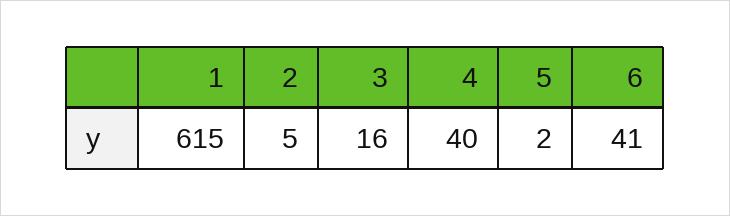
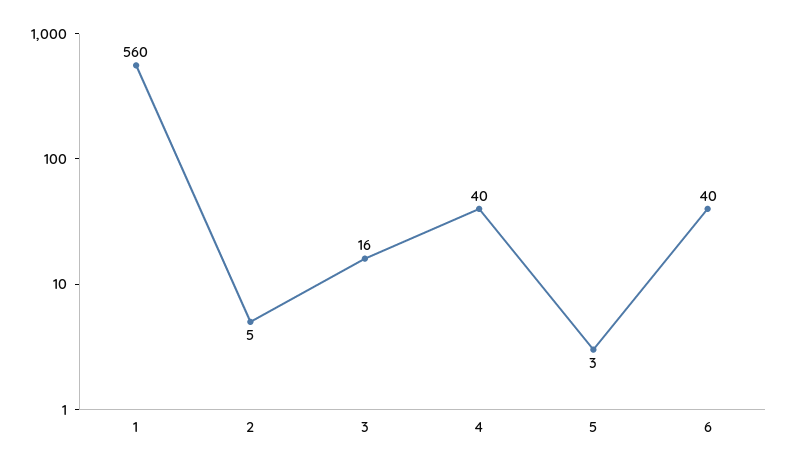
  {
-   "1": 615,
+   "1": 560,
    "2": 5,
    "3": 16,
    "4": 40,
-   "5": 2,
+   "5": 3,
-   "6": 41
+   "6": 40
  }

